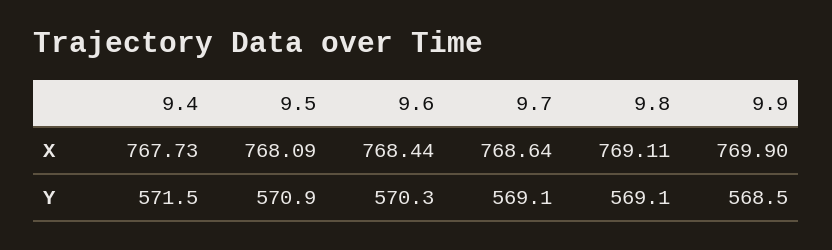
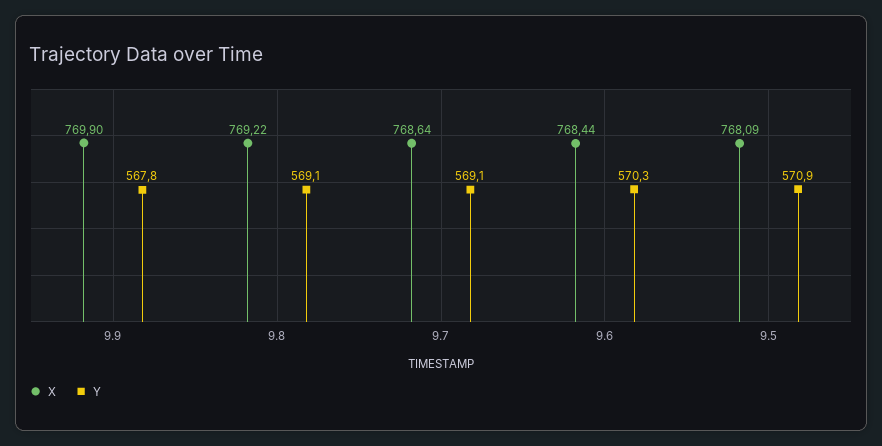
  {
    "X": {
-     "9.4": 767.73,
      "9.5": 768.09,
      "9.6": 768.44,
      "9.7": 768.64,
-     "9.8": 769.11,
+     "9.8": 769.22,
      "9.9": 769.9
    },
    "Y": {
-     "9.4": 571.5,
      "9.5": 570.9,
      "9.6": 570.3,
      "9.7": 569.1,
      "9.8": 569.1,
-     "9.9": 568.5
+     "9.9": 567.8
    }
  }

